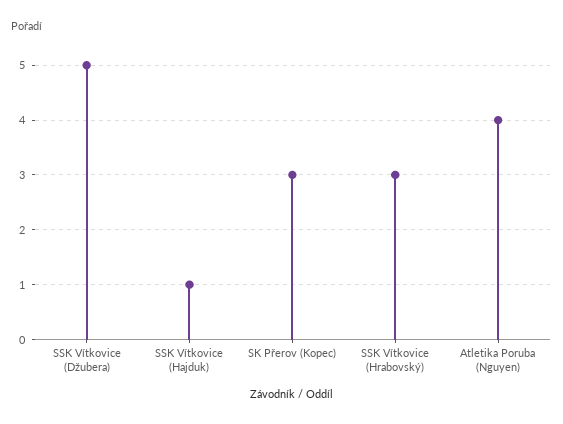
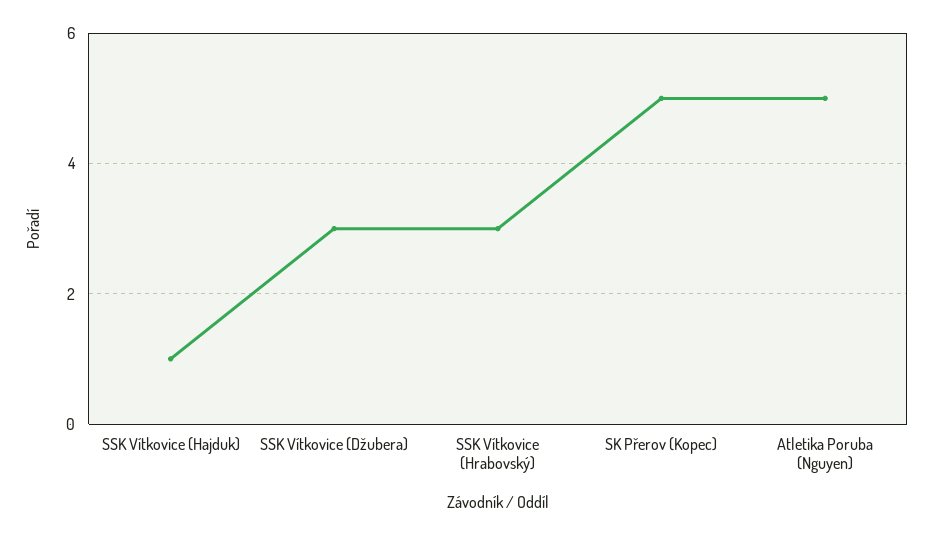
  {
-   "SSK Vítkovice (Džubera)": 5,
+   "SSK Vítkovice (Džubera)": 3,
    "SSK Vítkovice (Hajduk)": 1,
-   "SK Přerov (Kopec)": 3,
+   "SK Přerov (Kopec)": 5,
    "SSK Vítkovice (Hrabovský)": 3,
-   "Atletika Poruba (Nguyen)": 4
+   "Atletika Poruba (Nguyen)": 5
  }

